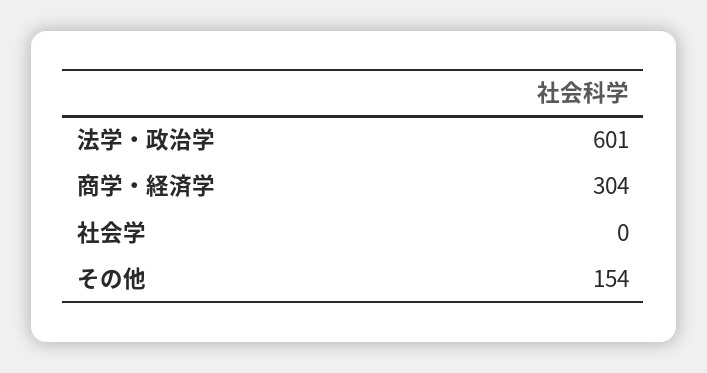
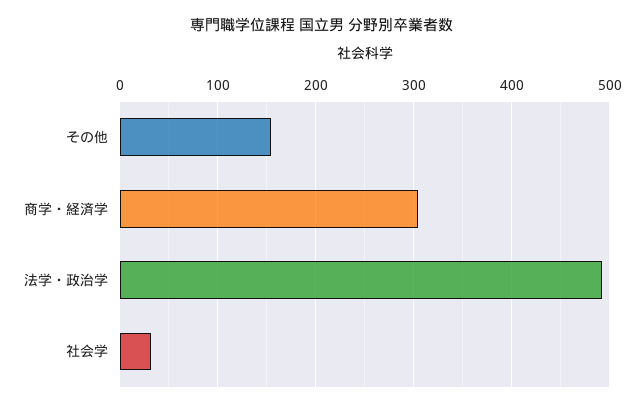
  {
-   "法学・政治学": 601,
+   "法学・政治学": 490,
    "商学・経済学": 304,
-   "社会学": 0,
+   "社会学": 30,
    "その他": 154
  }

